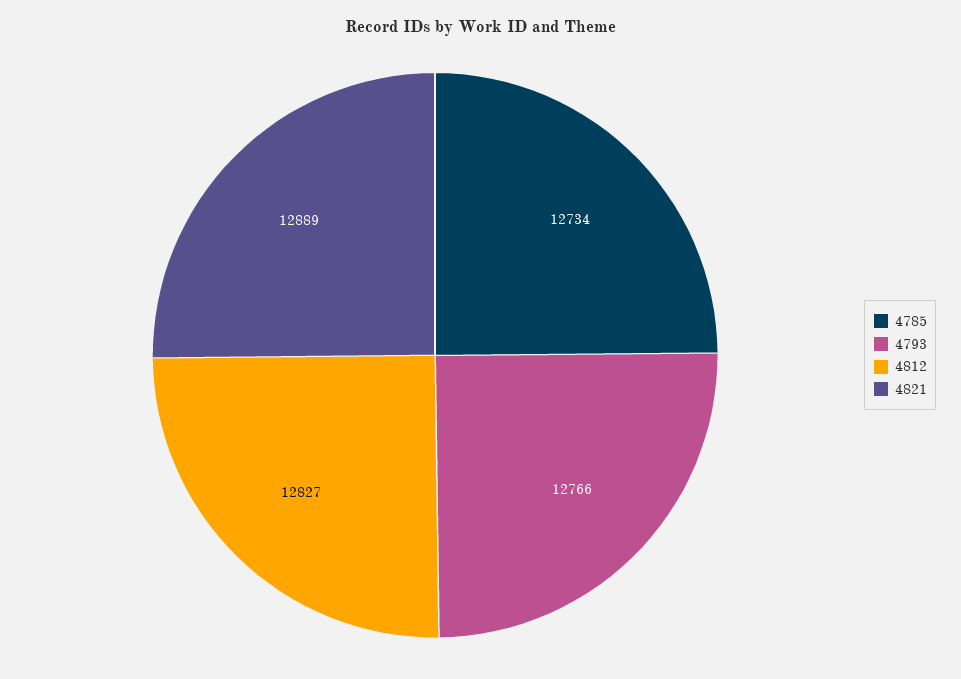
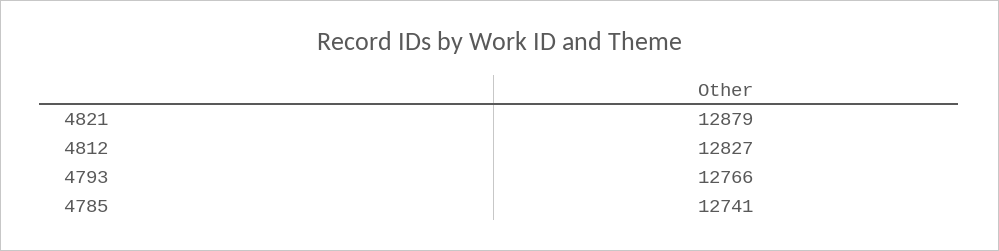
  {
-   "4785": 12734,
+   "4785": 12741,
    "4793": 12766,
    "4812": 12827,
-   "4821": 12889
+   "4821": 12879
  }

